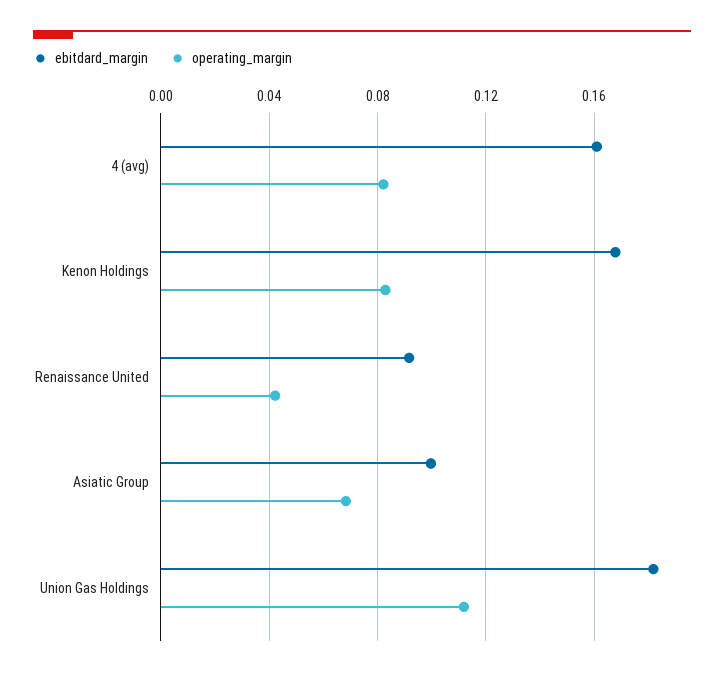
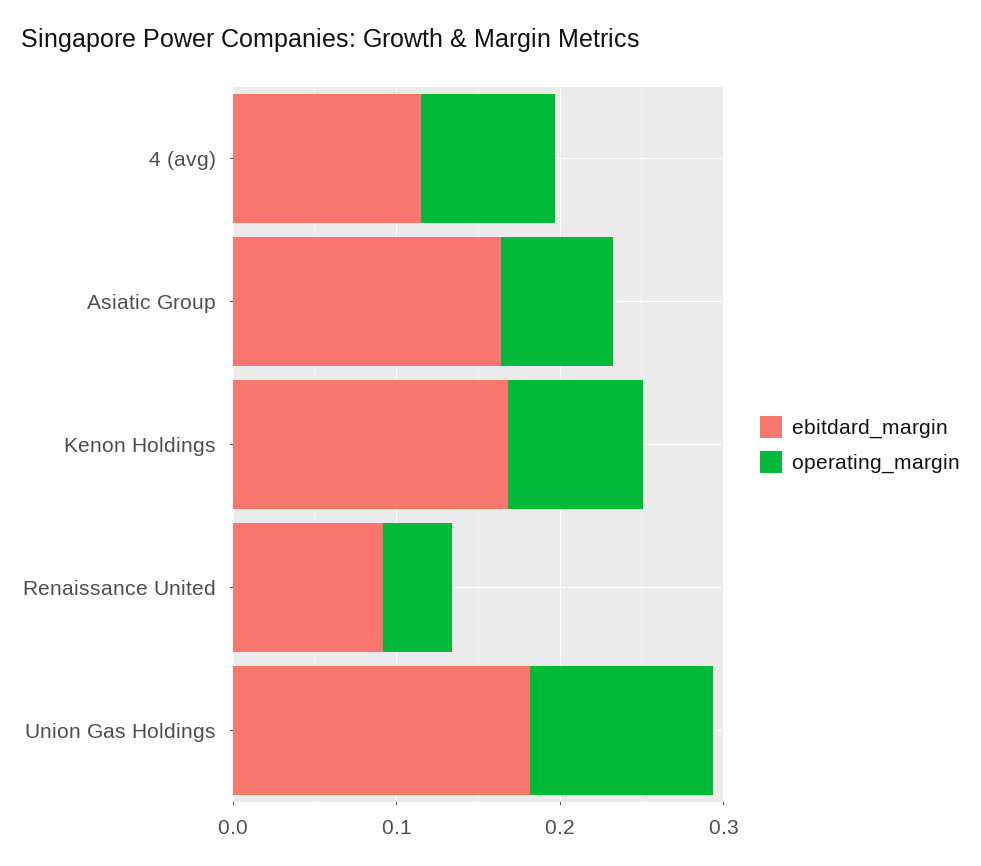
  {
    "ebitdard_margin": {
-     "4 (avg)": 0.16,
+     "4 (avg)": 0.12,
      "Kenon Holdings": 0.17,
      "Renaissance United": 0.09,
-     "Asiatic Group": 0.1,
+     "Asiatic Group": 0.16,
      "Union Gas Holdings": 0.18
    },
    "operating_margin": {
      "4 (avg)": 0.08,
      "Kenon Holdings": 0.085,
      "Renaissance United": 0.04,
      "Asiatic Group": 0.07,
      "Union Gas Holdings": 0.11
    }
  }

